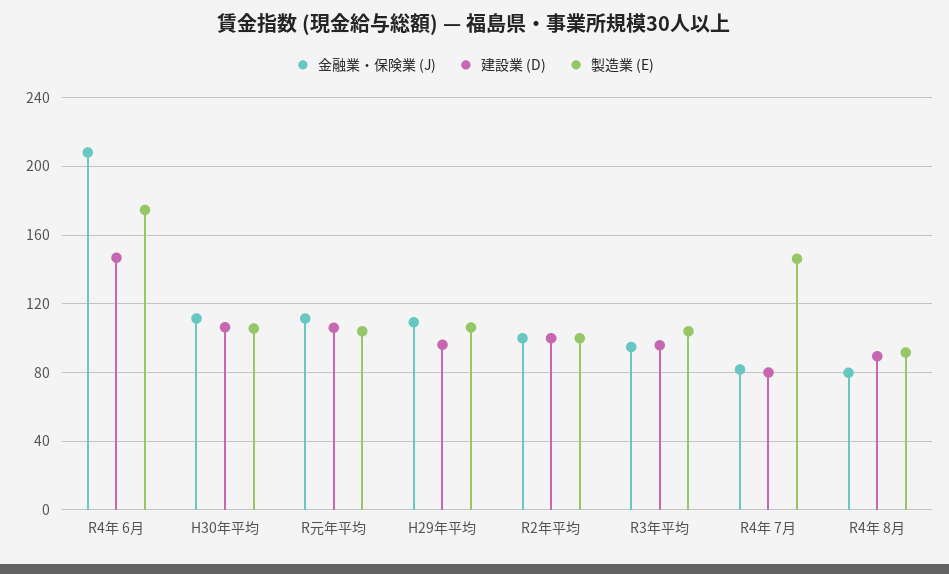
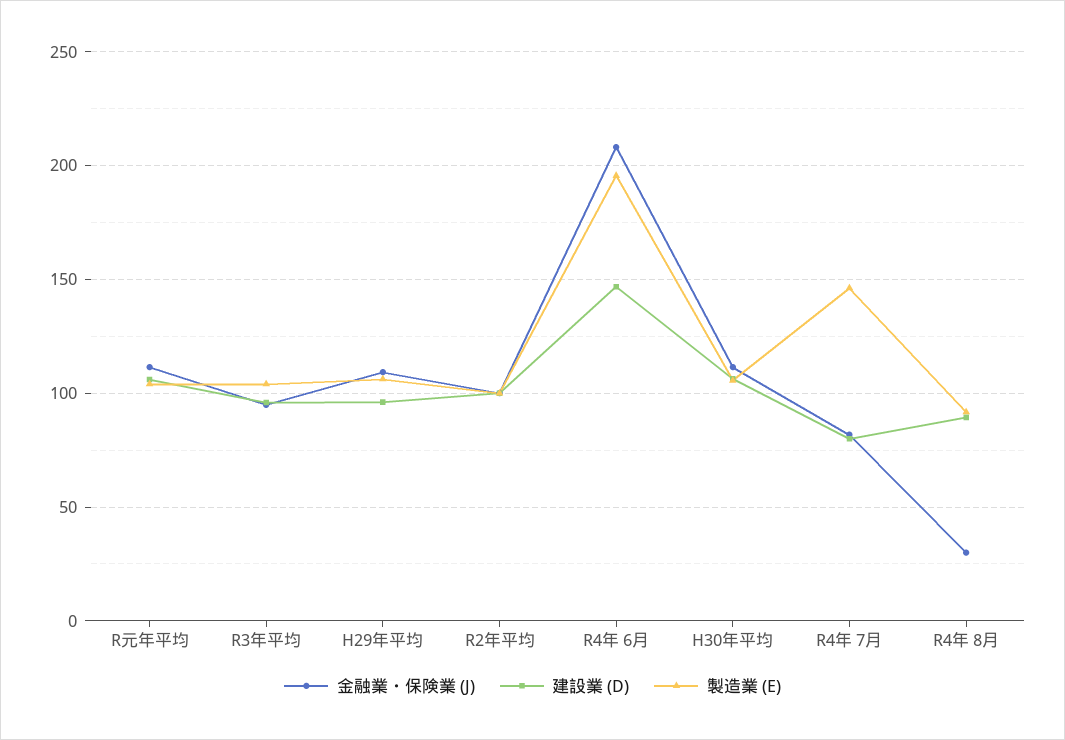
  {
    "金融業・保険業 (J)": {
      "R4年 6月": 210,
      "H30年平均": 110,
      "R元年平均": 110,
      "H29年平均": 110,
      "R2年平均": 100,
      "R3年平均": 95,
      "R4年 7月": 80,
-     "R4年 8月": 80
+     "R4年 8月": 30
    },
    "建設業 (D)": {
      "R4年 6月": 145,
      "H30年平均": 105,
      "R元年平均": 105,
      "H29年平均": 95,
      "R2年平均": 100,
      "R3年平均": 95,
      "R4年 7月": 80,
      "R4年 8月": 90
    },
    "製造業 (E)": {
-     "R4年 6月": 175,
+     "R4年 6月": 195,
      "H30年平均": 105,
      "R元年平均": 105,
      "H29年平均": 105,
      "R2年平均": 100,
      "R3年平均": 105,
      "R4年 7月": 145,
      "R4年 8月": 90
    }
  }

